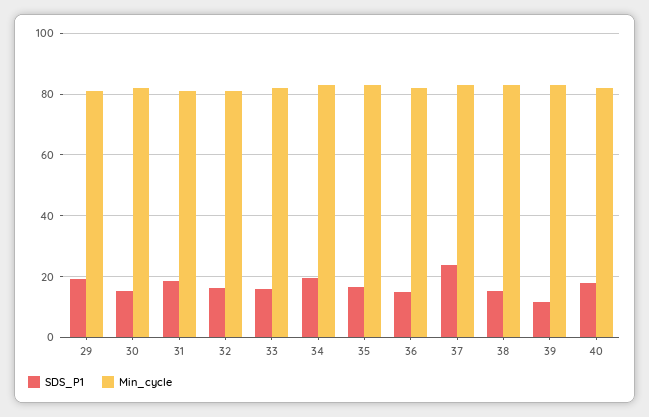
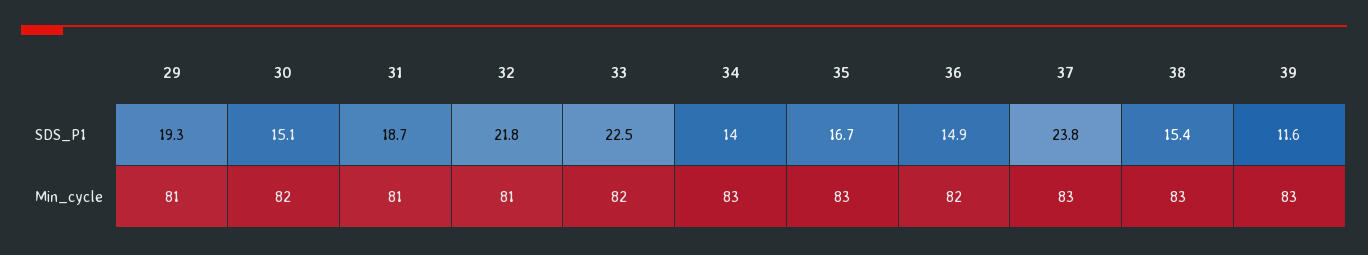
  {
    "SDS_P1": {
      "29": 19.3,
      "30": 15.1,
      "31": 18.7,
-     "32": 16,
+     "32": 21.8,
-     "33": 16,
+     "33": 22.5,
-     "34": 20,
+     "34": 14,
      "35": 16.7,
      "36": 14.9,
      "37": 23.8,
      "38": 15.4,
-     "39": 11.6,
+     "39": 11.6
-     "40": 18
    },
    "Min_cycle": {
      "29": 81,
      "30": 82,
      "31": 81,
      "32": 81,
      "33": 82,
      "34": 83,
      "35": 83,
      "36": 82,
      "37": 83,
      "38": 83,
-     "39": 83,
+     "39": 83
-     "40": 82
    }
  }

